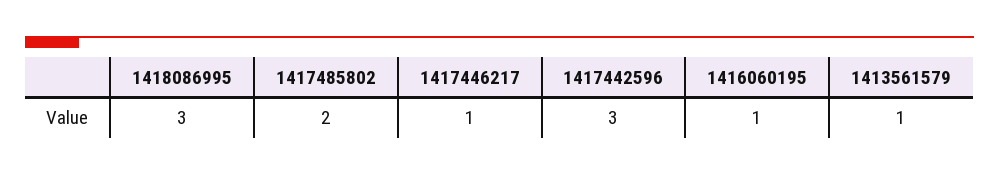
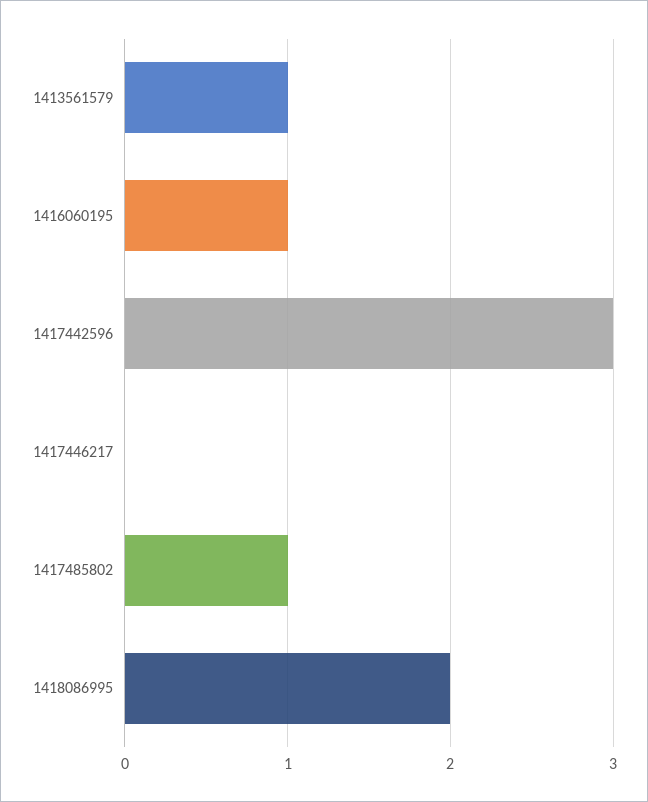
  {
-   "1418086995": 3,
+   "1418086995": 2,
-   "1417485802": 2,
+   "1417485802": 1,
-   "1417446217": 1,
+   "1417446217": 0,
    "1417442596": 3,
    "1416060195": 1,
    "1413561579": 1
  }

